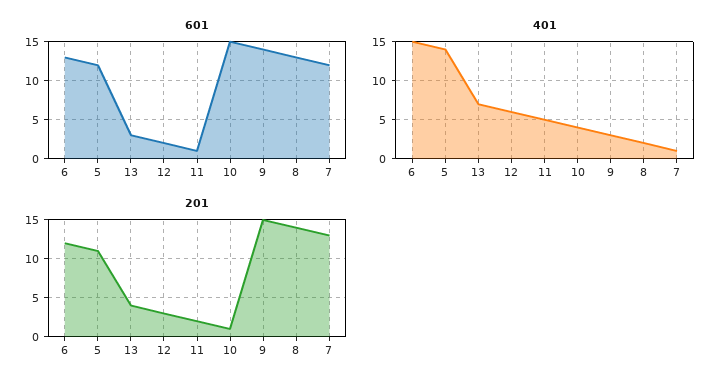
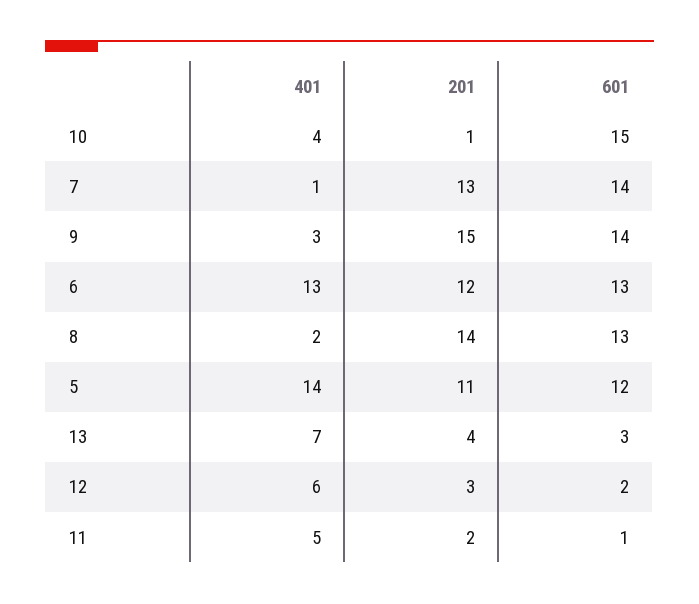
  {
    "601": {
      "6": 13,
      "5": 12,
      "13": 3,
      "12": 2,
      "11": 1,
      "10": 15,
      "9": 14,
      "8": 13,
-     "7": 12
+     "7": 14
    },
    "401": {
-     "6": 15,
+     "6": 13,
      "5": 14,
      "13": 7,
      "12": 6,
      "11": 5,
      "10": 4,
      "9": 3,
      "8": 2,
      "7": 1
    },
    "201": {
      "6": 12,
      "5": 11,
      "13": 4,
      "12": 3,
      "11": 2,
      "10": 1,
      "9": 15,
      "8": 14,
      "7": 13
    }
  }

